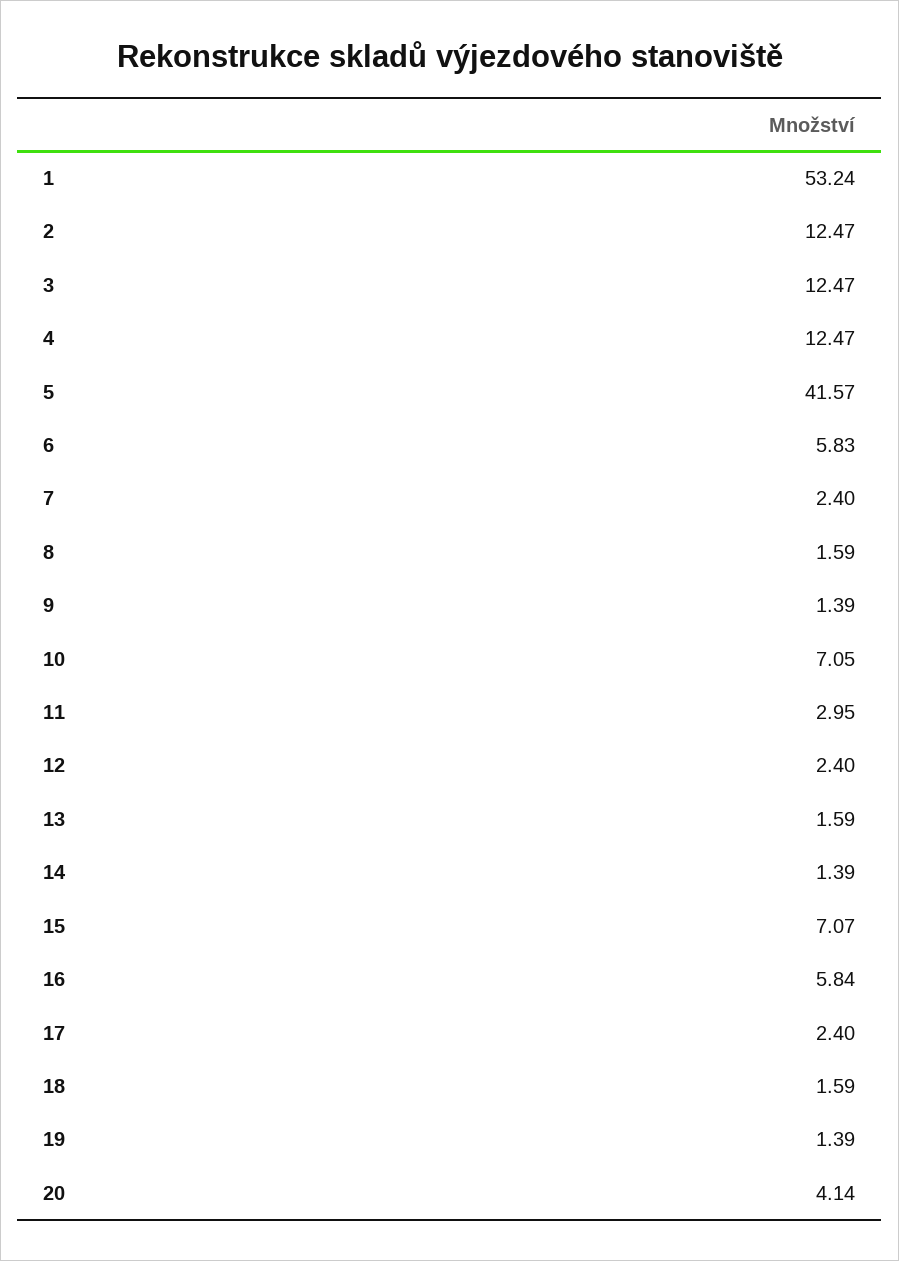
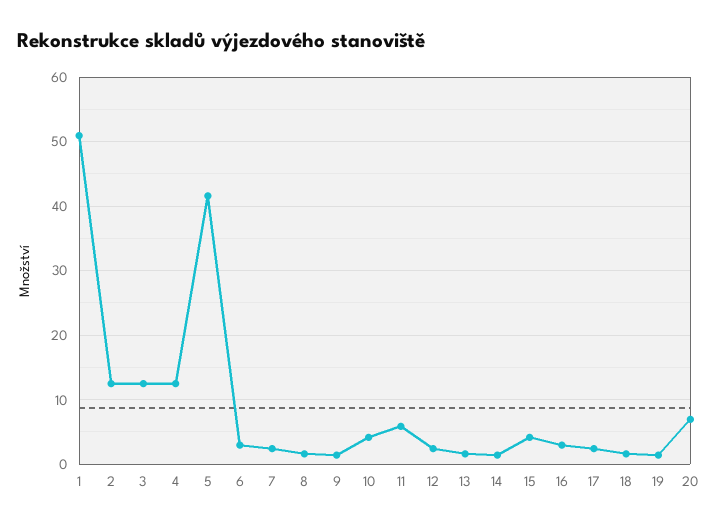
  {
-   "1": 53.24,
+   "1": 51,
    "2": 12.47,
    "3": 12.47,
    "4": 12.47,
    "5": 41.57,
-   "6": 5.83,
+   "6": 3,
    "7": 2.4,
    "8": 1.59,
    "9": 1.39,
-   "10": 7.05,
+   "10": 4,
-   "11": 2.95,
+   "11": 6,
    "12": 2.4,
    "13": 1.59,
    "14": 1.39,
-   "15": 7.07,
+   "15": 4,
-   "16": 5.84,
+   "16": 3,
    "17": 2.4,
    "18": 1.59,
    "19": 1.39,
-   "20": 4.14
+   "20": 7
  }

